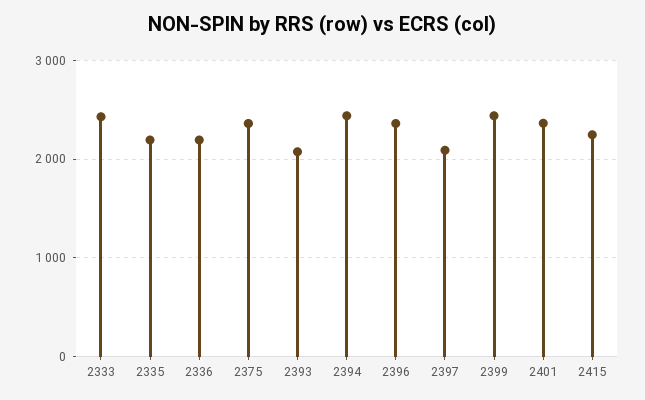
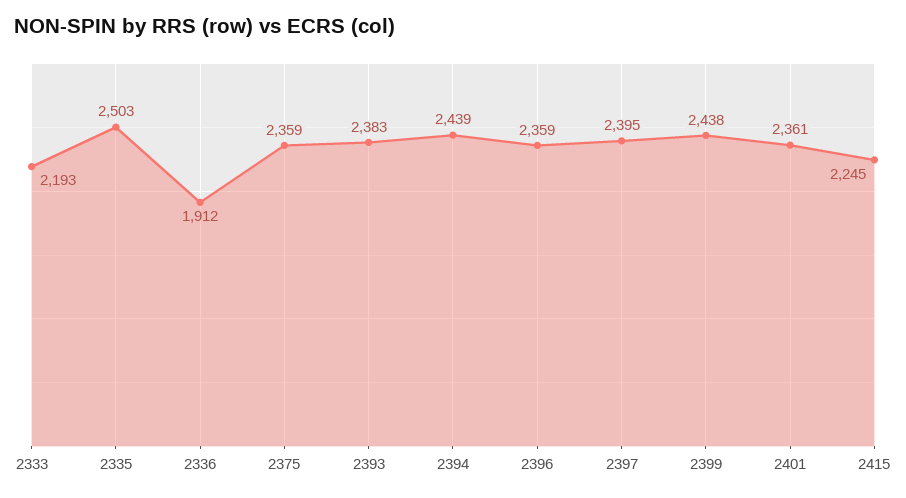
  {
-   "2333": 2400,
+   "2333": 2193,
-   "2335": 2200,
+   "2335": 2503,
-   "2336": 2200,
+   "2336": 1912,
    "2375": 2359,
-   "2393": 2100,
+   "2393": 2383,
    "2394": 2439,
    "2396": 2359,
-   "2397": 2100,
+   "2397": 2395,
    "2399": 2438,
    "2401": 2361,
    "2415": 2245
  }

